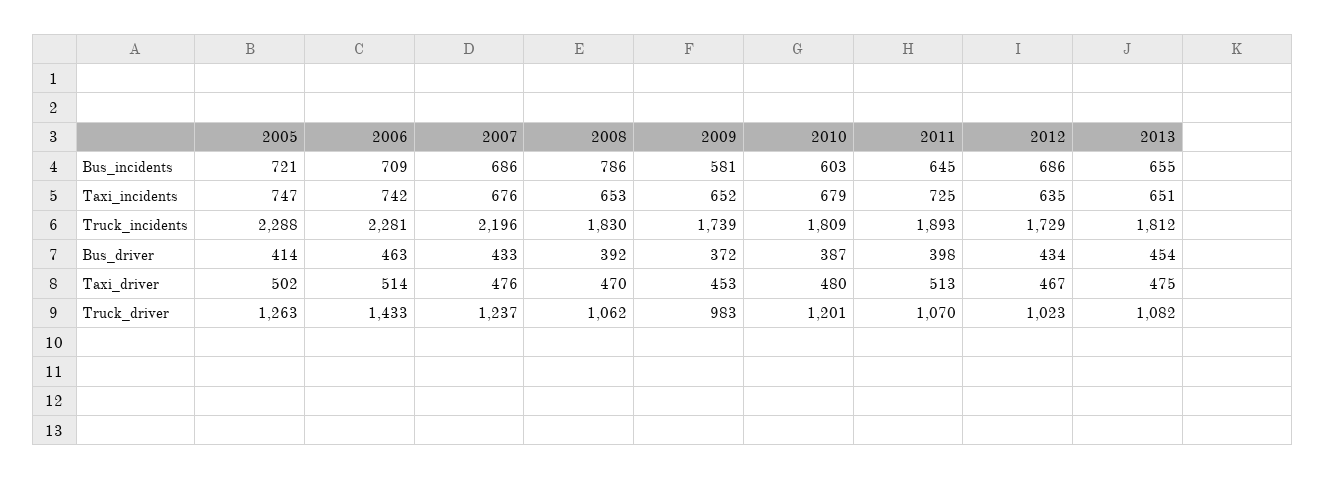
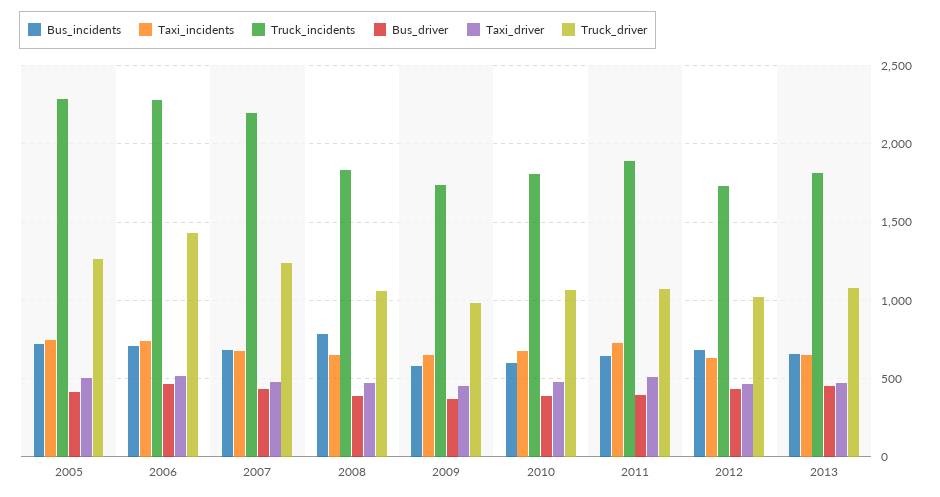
  {
    "Bus_incidents": {
      "2005": 721,
      "2006": 709,
      "2007": 686,
      "2008": 786,
      "2009": 581,
      "2010": 603,
      "2011": 645,
      "2012": 686,
      "2013": 655
    },
    "Taxi_incidents": {
      "2005": 747,
      "2006": 742,
      "2007": 676,
      "2008": 653,
      "2009": 652,
      "2010": 679,
      "2011": 725,
      "2012": 635,
      "2013": 651
    },
    "Truck_incidents": {
      "2005": 2288,
      "2006": 2281,
      "2007": 2196,
      "2008": 1830,
      "2009": 1739,
      "2010": 1809,
      "2011": 1893,
      "2012": 1729,
      "2013": 1812
    },
    "Bus_driver": {
      "2005": 414,
      "2006": 463,
      "2007": 433,
      "2008": 392,
      "2009": 372,
      "2010": 387,
      "2011": 398,
      "2012": 434,
      "2013": 454
    },
    "Taxi_driver": {
      "2005": 502,
      "2006": 514,
      "2007": 476,
      "2008": 470,
      "2009": 453,
      "2010": 480,
      "2011": 513,
      "2012": 467,
      "2013": 475
    },
    "Truck_driver": {
      "2005": 1263,
      "2006": 1433,
      "2007": 1237,
      "2008": 1062,
      "2009": 983,
-     "2010": 1201,
+     "2010": 1050,
      "2011": 1070,
      "2012": 1023,
      "2013": 1082
    }
  }

